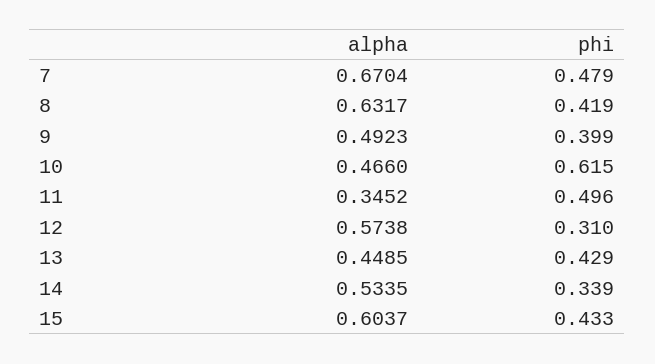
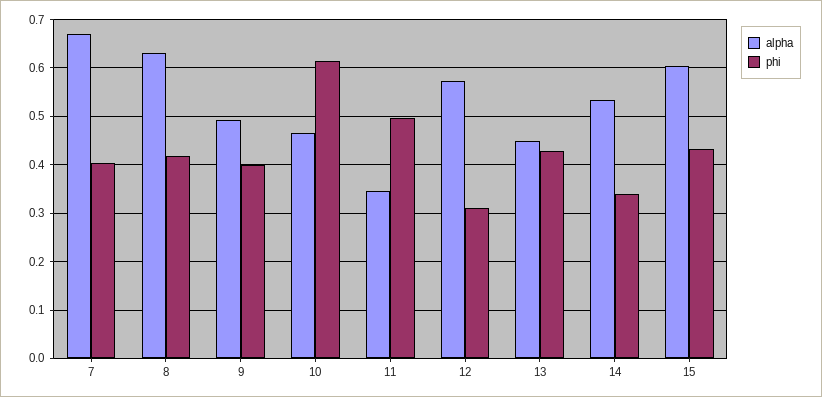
  {
    "alpha": {
      "7": 0.6704,
      "8": 0.6317,
      "9": 0.4923,
      "10": 0.466,
      "11": 0.3452,
      "12": 0.5738,
      "13": 0.4485,
      "14": 0.5335,
      "15": 0.6037
    },
    "phi": {
-     "7": 0.479,
+     "7": 0.4,
      "8": 0.419,
      "9": 0.399,
      "10": 0.615,
      "11": 0.496,
      "12": 0.31,
      "13": 0.429,
      "14": 0.339,
      "15": 0.433
    }
  }

